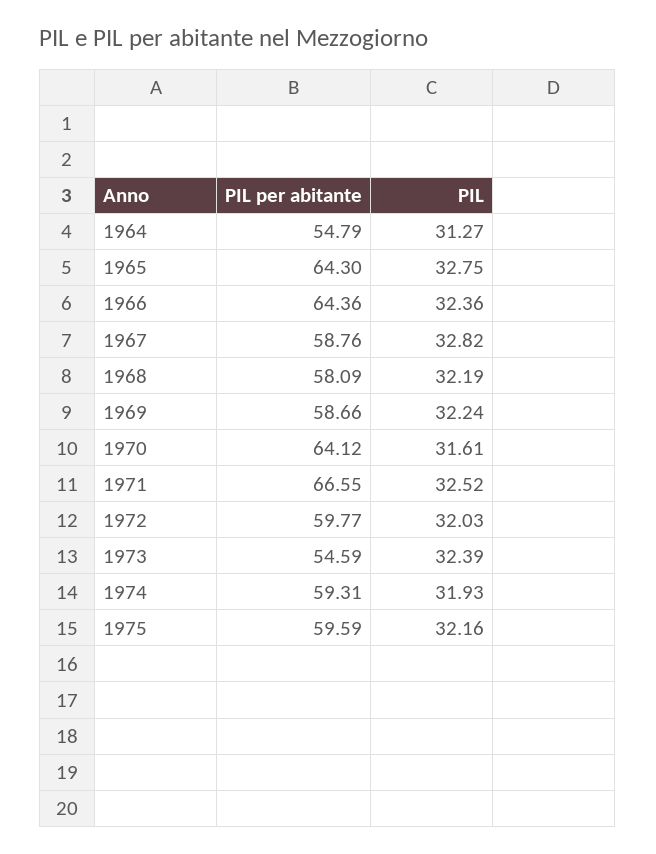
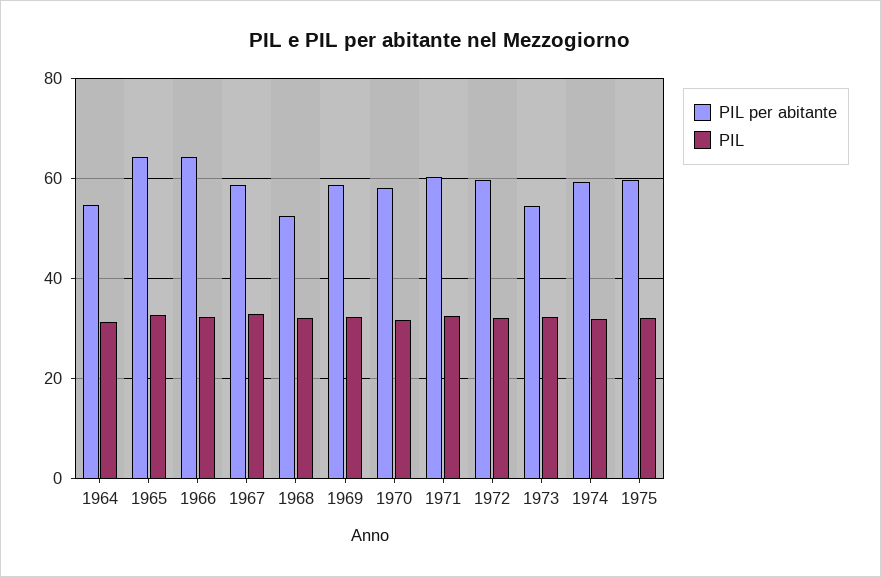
  {
    "PIL per abitante": {
      "1964": 54.79,
      "1965": 64.3,
      "1966": 64.36,
      "1967": 58.76,
-     "1968": 58.09,
+     "1968": 52,
      "1969": 58.66,
-     "1970": 64.12,
+     "1970": 58,
-     "1971": 66.55,
+     "1971": 60,
      "1972": 59.77,
      "1973": 54.59,
      "1974": 59.31,
      "1975": 59.59
    },
    "PIL": {
      "1964": 31.27,
      "1965": 32.75,
      "1966": 32.36,
      "1967": 32.82,
      "1968": 32.19,
      "1969": 32.24,
      "1970": 31.61,
      "1971": 32.52,
      "1972": 32.03,
      "1973": 32.39,
      "1974": 31.93,
      "1975": 32.16
    }
  }

